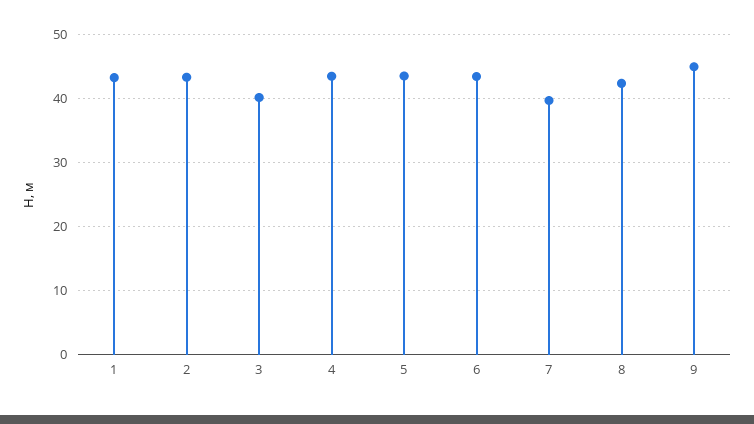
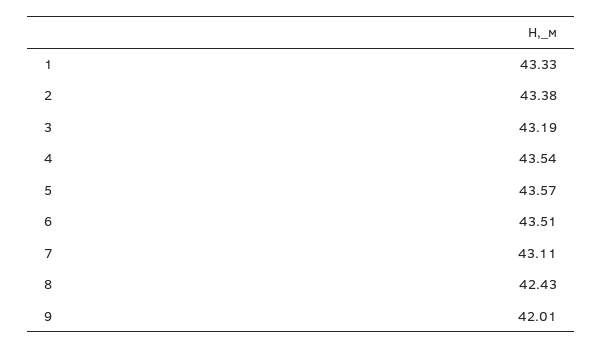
  {
    "1": 43.33,
    "2": 43.38,
-   "3": 40,
+   "3": 43.19,
    "4": 43.54,
    "5": 43.57,
    "6": 43.51,
-   "7": 40,
+   "7": 43.11,
    "8": 42.43,
-   "9": 45
+   "9": 42.01
  }

